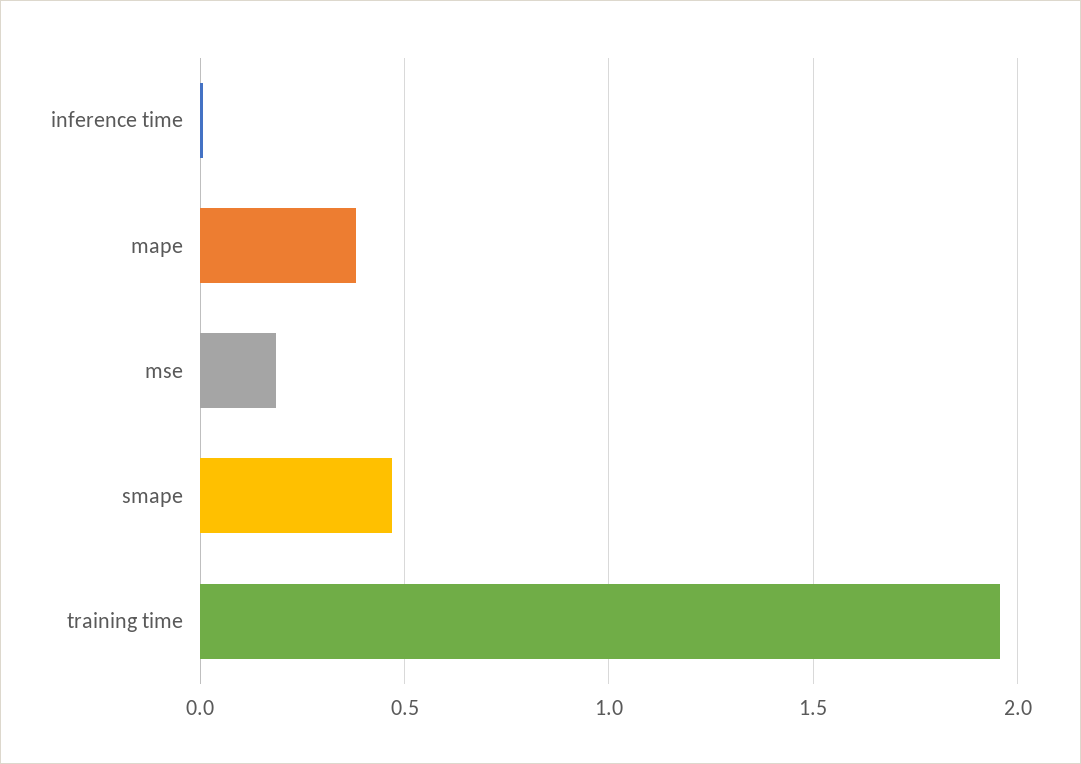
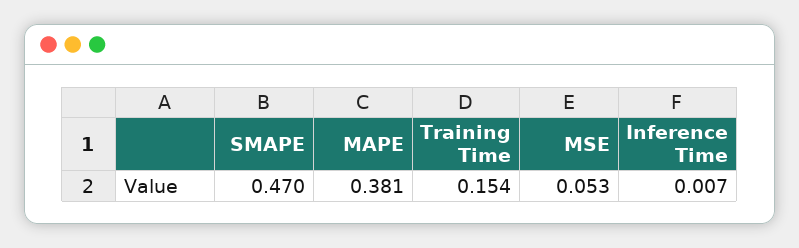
  {
    "inference time": 0.007,
    "mape": 0.381,
-   "mse": 0.2,
+   "mse": 0.053,
    "smape": 0.47,
-   "training time": 1.95
+   "training time": 0.154
  }

